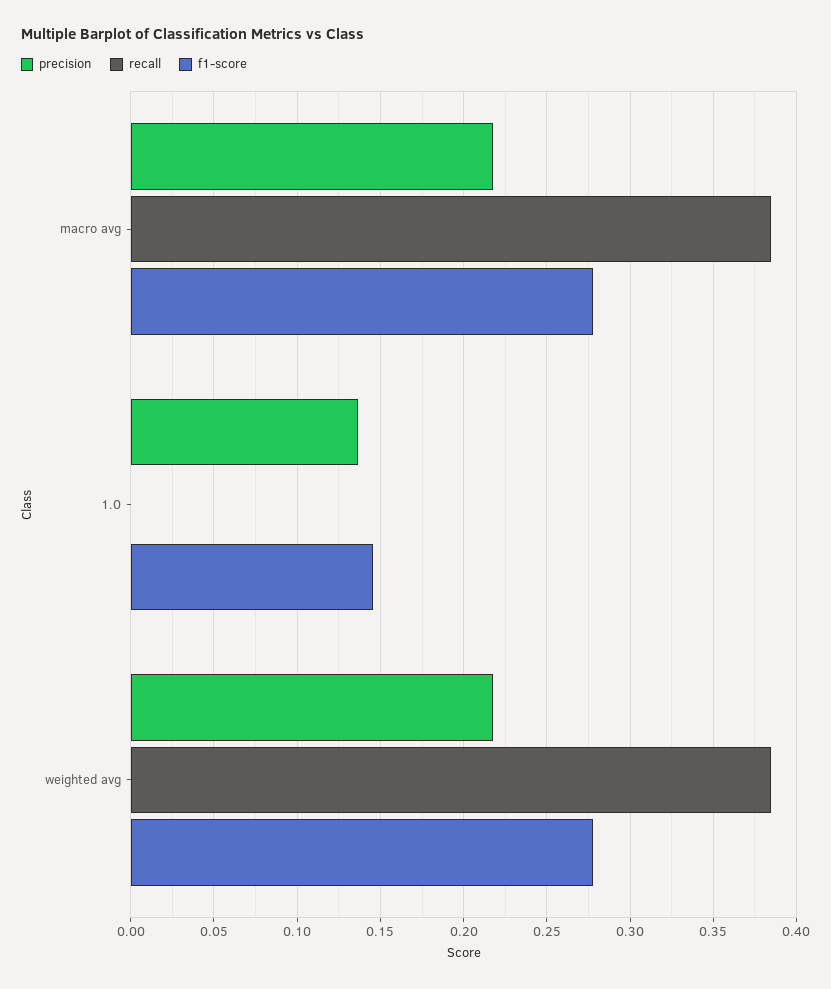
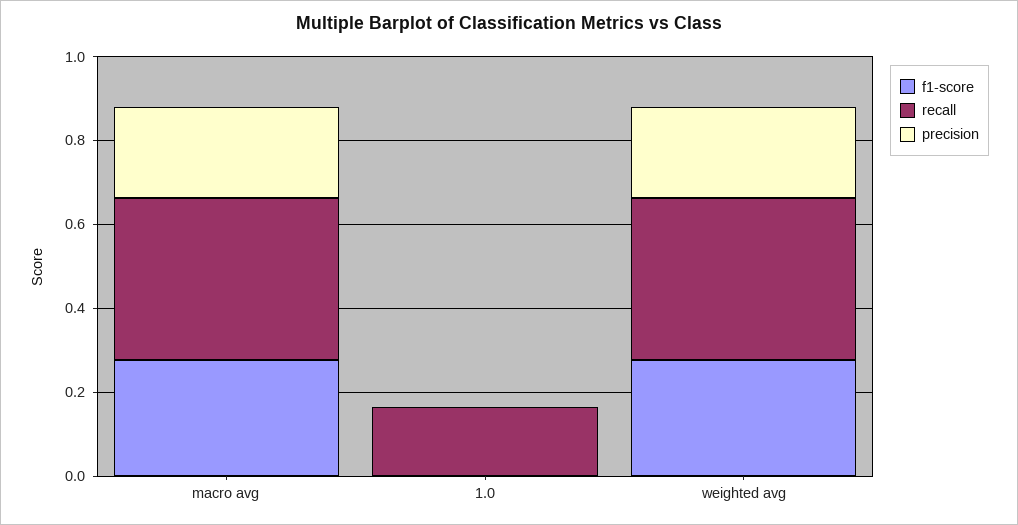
  {
    "precision": {
      "macro avg": 0.215,
-     "1.0": 0.135,
+     "1.0": 0,
      "weighted avg": 0.215
    },
    "recall": {
      "macro avg": 0.385,
-     "1.0": 0,
+     "1.0": 0.15,
      "weighted avg": 0.385
    },
    "f1-score": {
      "macro avg": 0.28,
-     "1.0": 0.145,
+     "1.0": 0,
      "weighted avg": 0.28
    }
  }

